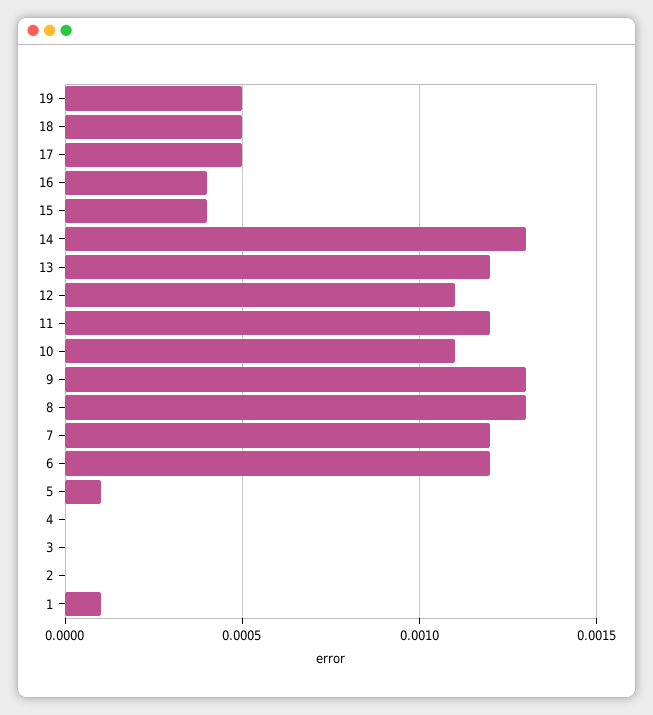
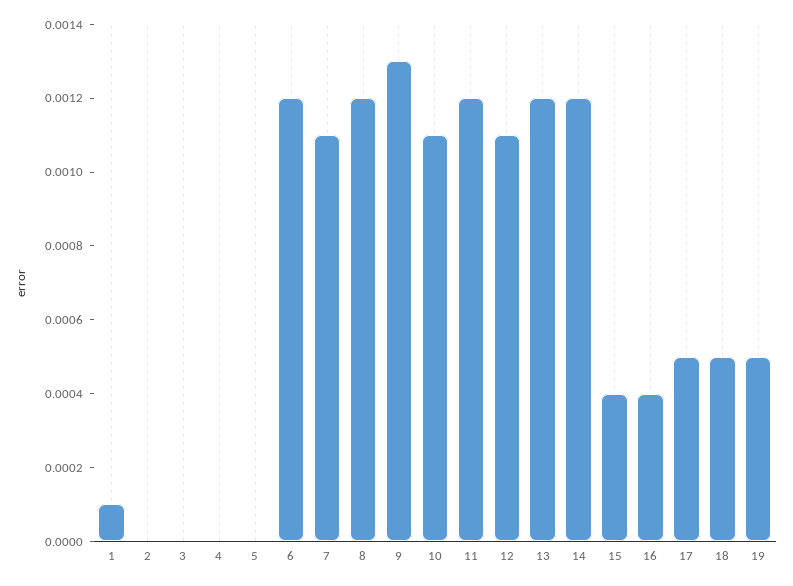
  {
    "19": 0.0005,
    "18": 0.0005,
    "17": 0.0005,
    "16": 0.0004,
    "15": 0.0004,
-   "14": 0.0013,
+   "14": 0.0012,
    "13": 0.0012,
    "12": 0.0011,
    "11": 0.0012,
    "10": 0.0011,
    "9": 0.0013,
-   "8": 0.0013,
+   "8": 0.0012,
-   "7": 0.0012,
+   "7": 0.0011,
    "6": 0.0012,
-   "5": 0.0001,
+   "5": 0,
    "4": 0,
    "3": 0,
    "2": 0,
    "1": 0.0001
  }

